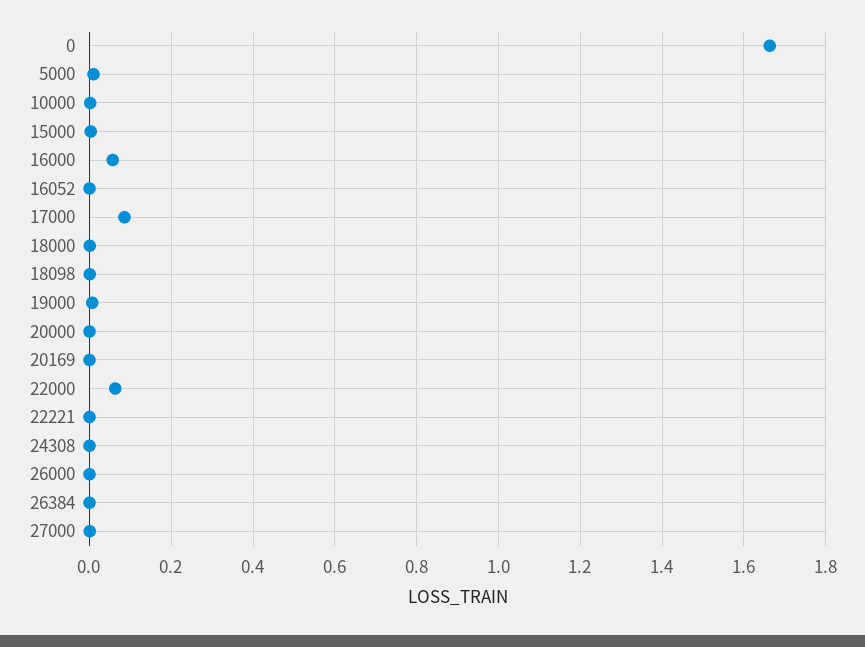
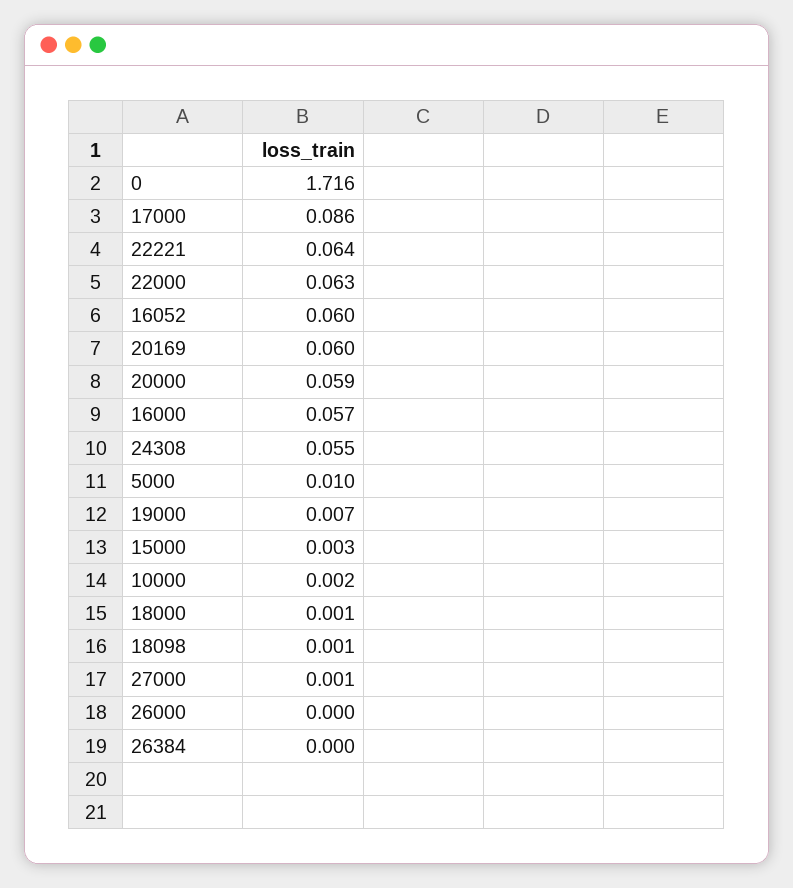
  {
-   "0": 1.66,
+   "0": 1.716,
    "5000": 0.01,
    "10000": 0.002,
    "15000": 0.003,
    "16000": 0.057,
-   "16052": 0,
+   "16052": 0.06,
    "17000": 0.086,
    "18000": 0.001,
    "18098": 0.001,
    "19000": 0.007,
-   "20000": 0,
+   "20000": 0.059,
-   "20169": 0,
+   "20169": 0.06,
    "22000": 0.063,
-   "22221": 0,
+   "22221": 0.064,
-   "24308": 0,
+   "24308": 0.055,
    "26000": 0,
    "26384": 0,
    "27000": 0.001
  }

